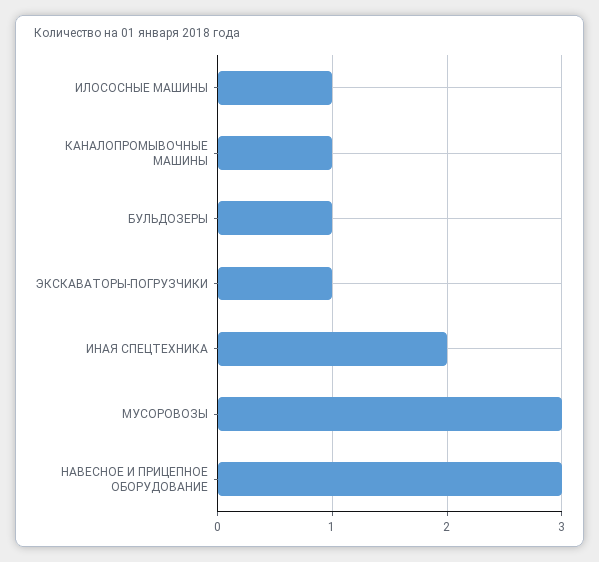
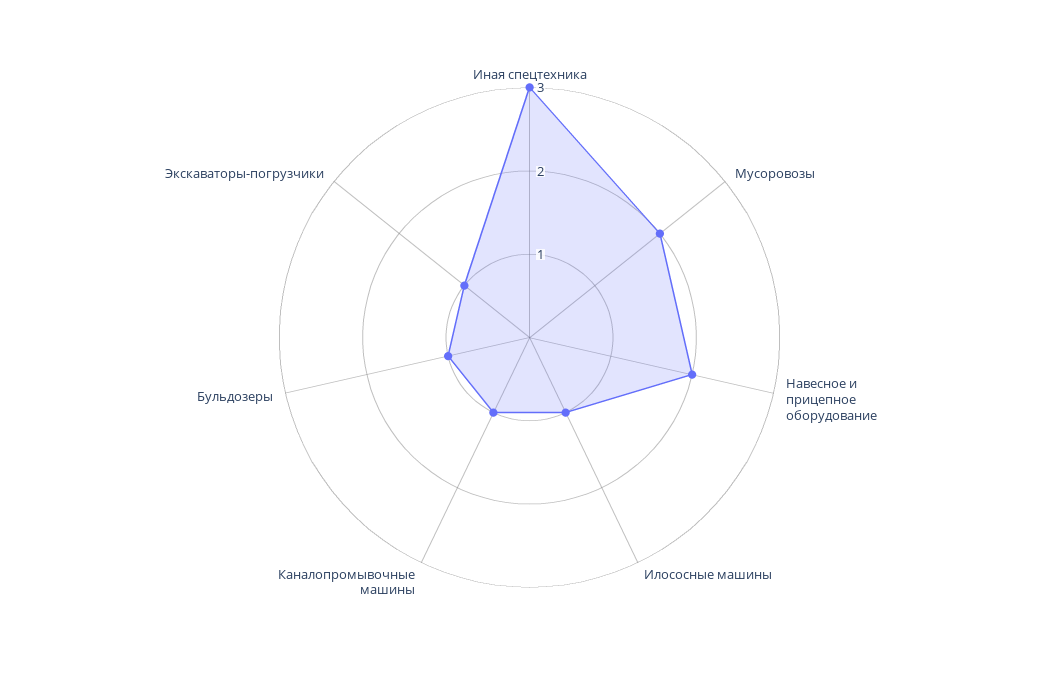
  {
    "ИЛОСОСНЫЕ МАШИНЫ": 1,
    "КАНАЛОПРОМЫВОЧНЫЕ МАШИНЫ": 1,
    "БУЛЬДОЗЕРЫ": 1,
    "ЭКСКАВАТОРЫ-ПОГРУЗЧИКИ": 1,
-   "ИНАЯ СПЕЦТЕХНИКА": 2,
+   "ИНАЯ СПЕЦТЕХНИКА": 3,
-   "МУСОРОВОЗЫ": 3,
+   "МУСОРОВОЗЫ": 2,
-   "НАВЕСНОЕ И ПРИЦЕПНОЕ ОБОРУДОВАНИЕ": 3
+   "НАВЕСНОЕ И ПРИЦЕПНОЕ ОБОРУДОВАНИЕ": 2
  }

